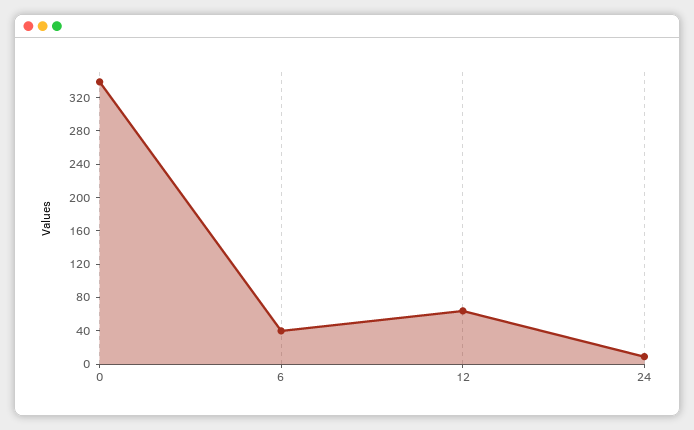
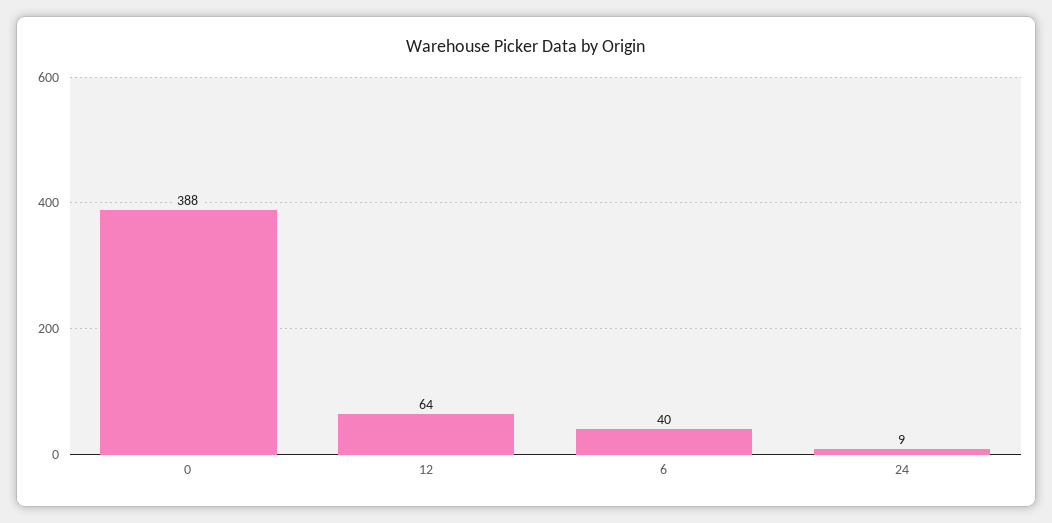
  {
-   "0": 340,
+   "0": 388,
    "6": 40,
    "12": 64,
    "24": 9
  }

